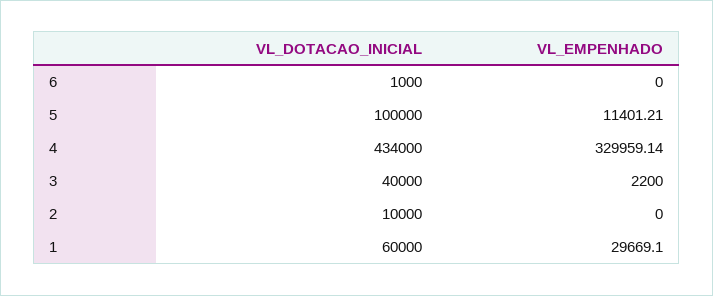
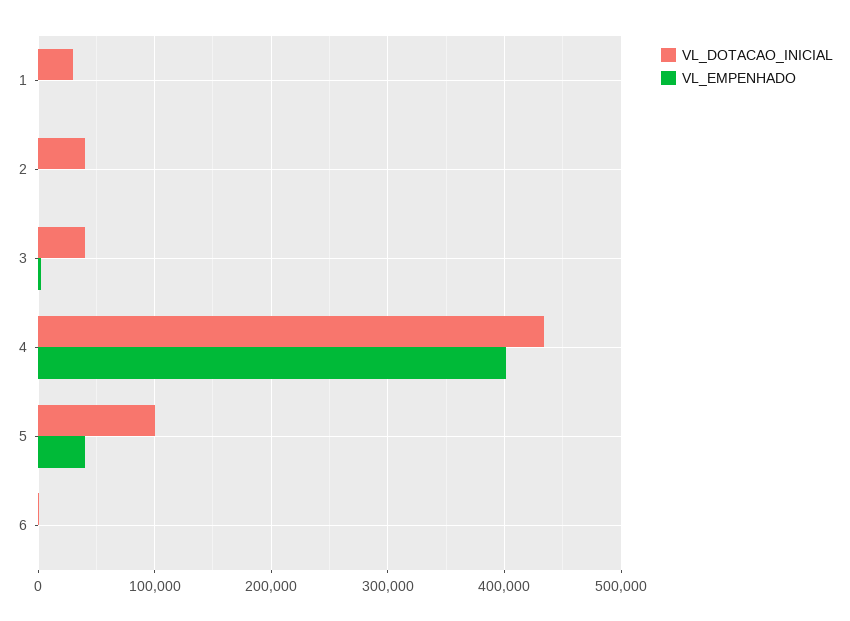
  {
    "VL_DOTACAO_INICIAL": {
      "6": 1000,
      "5": 100000,
      "4": 434000,
      "3": 40000,
-     "2": 10000,
+     "2": 40000,
-     "1": 60000
+     "1": 30000
    },
    "VL_EMPENHADO": {
      "6": 0,
-     "5": 11401.21,
+     "5": 40000,
-     "4": 329959.14,
+     "4": 400000,
      "3": 2200,
      "2": 0,
-     "1": 29669.1
+     "1": 0
    }
  }

